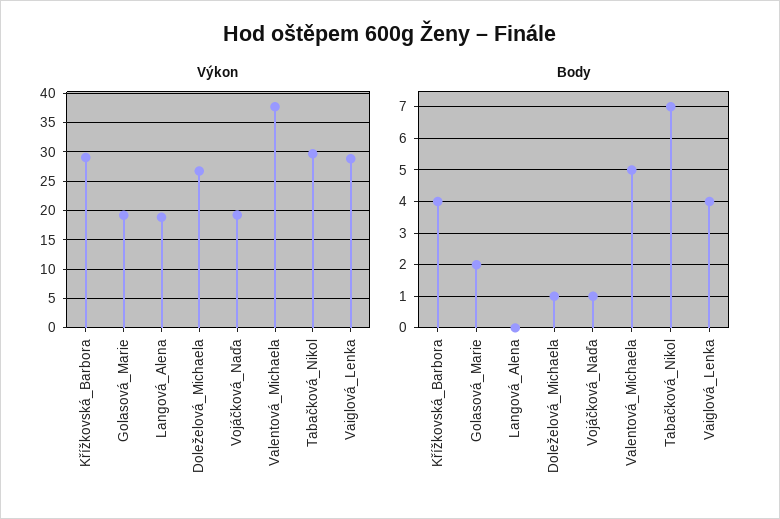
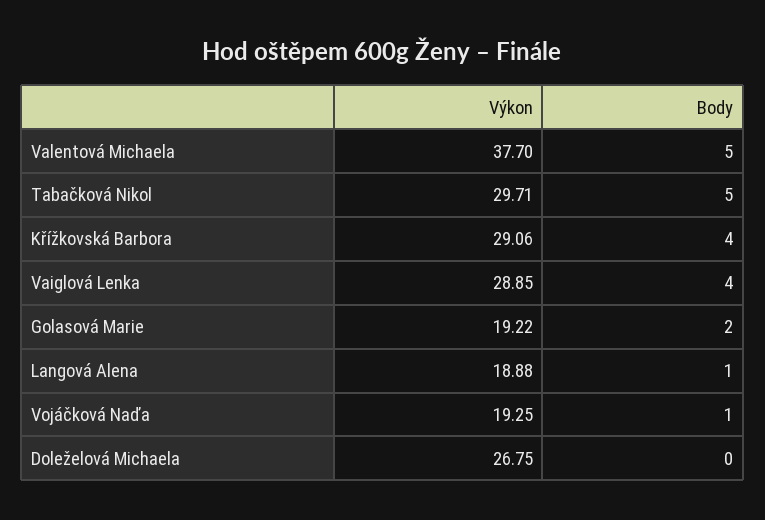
  {
    "Výkon": {
      "Křížkovská_Barbora": 29.06,
      "Golasová_Marie": 19.22,
      "Langová_Alena": 18.88,
      "Doleželová_Michaela": 26.75,
      "Vojáčková_Naďa": 19.25,
      "Valentová_Michaela": 37.7,
      "Tabačková_Nikol": 29.71,
      "Vaiglová_Lenka": 28.85
    },
    "Body": {
      "Křížkovská_Barbora": 4,
      "Golasová_Marie": 2,
-     "Langová_Alena": 0,
+     "Langová_Alena": 1,
-     "Doleželová_Michaela": 1,
+     "Doleželová_Michaela": 0,
      "Vojáčková_Naďa": 1,
      "Valentová_Michaela": 5,
-     "Tabačková_Nikol": 7,
+     "Tabačková_Nikol": 5,
      "Vaiglová_Lenka": 4
    }
  }

